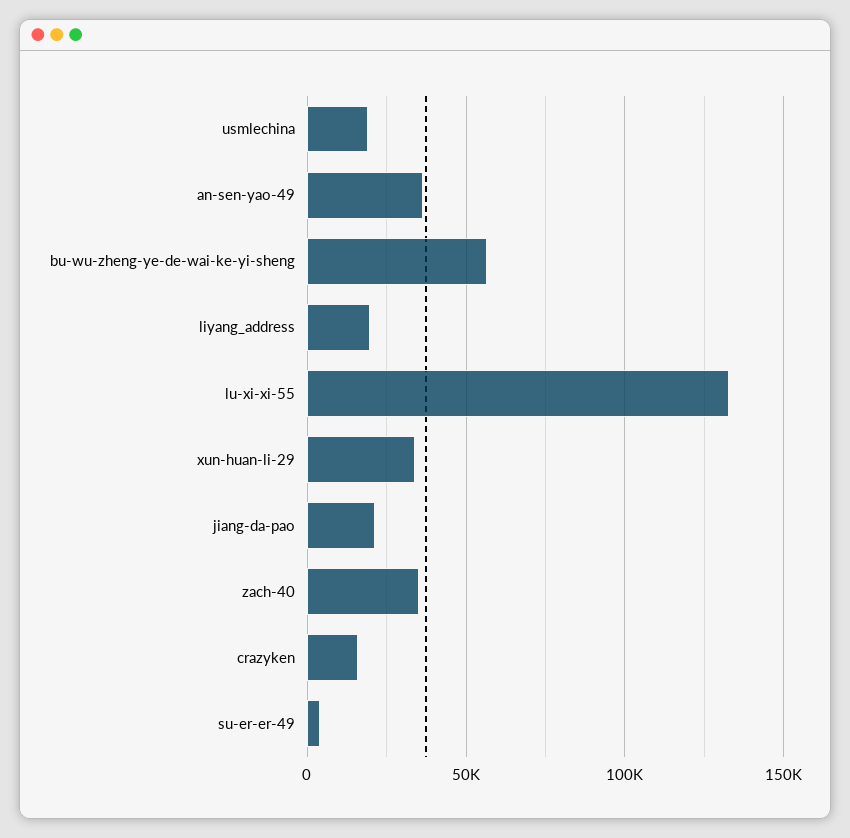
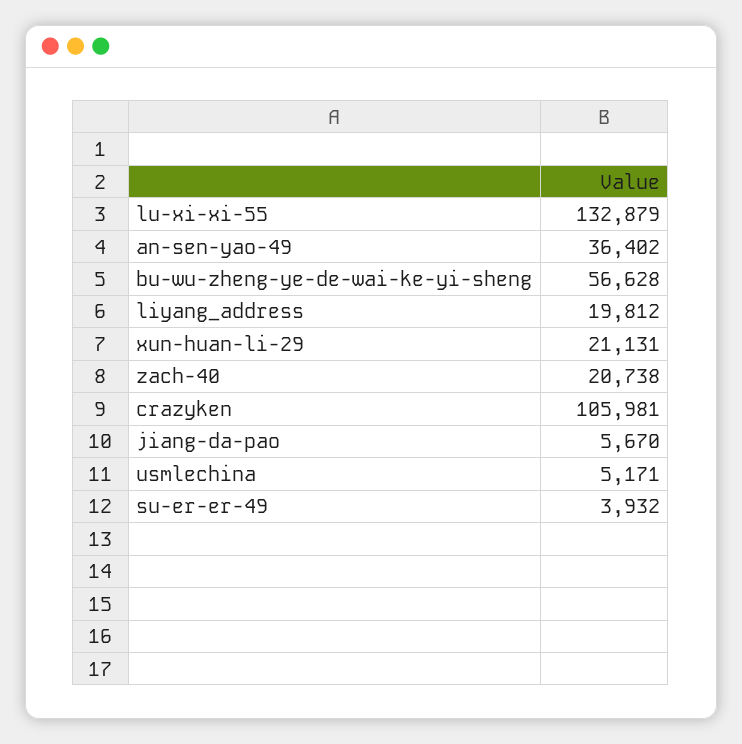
  {
-   "usmlechina": 20000,
+   "usmlechina": 5171,
    "an-sen-yao-49": 36402,
    "bu-wu-zheng-ye-de-wai-ke-yi-sheng": 56628,
    "liyang_address": 19812,
    "lu-xi-xi-55": 132879,
-   "xun-huan-li-29": 35000,
+   "xun-huan-li-29": 21131,
-   "jiang-da-pao": 20000,
+   "jiang-da-pao": 5670,
-   "zach-40": 35000,
+   "zach-40": 20738,
-   "crazyken": 15000,
+   "crazyken": 105981,
    "su-er-er-49": 3932
  }

